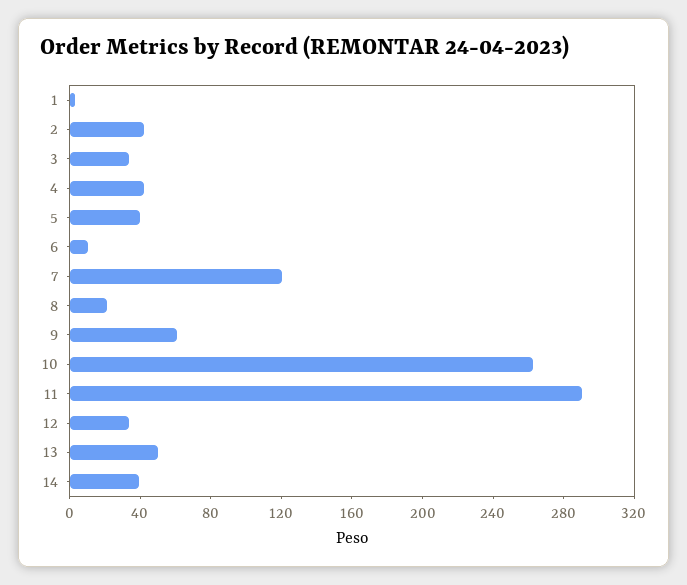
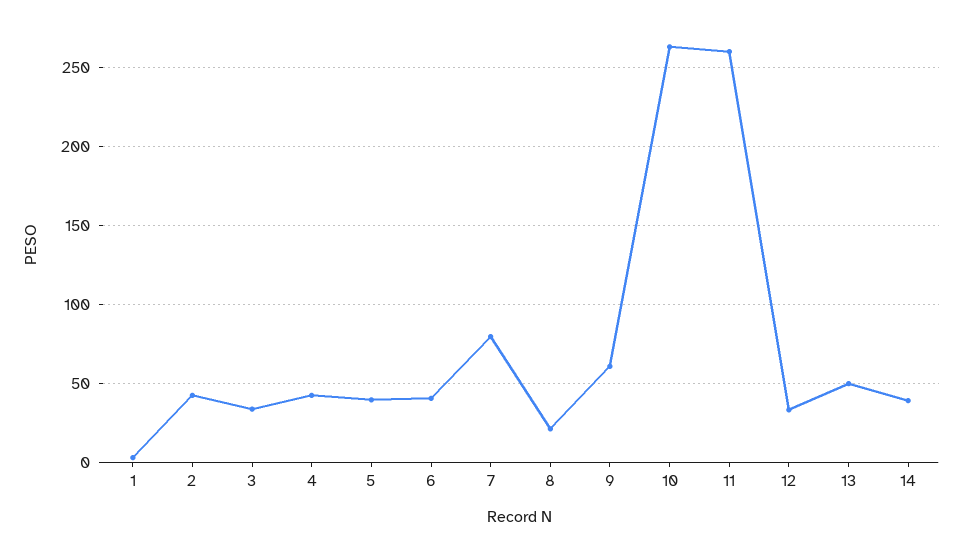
  {
    "1": 5,
    "2": 40,
    "3": 35,
    "4": 40,
    "5": 40,
-   "6": 10,
+   "6": 40,
-   "7": 120,
+   "7": 80,
    "8": 20,
    "9": 60,
    "10": 265,
-   "11": 290,
+   "11": 260,
    "12": 35,
    "13": 50,
    "14": 40
  }

